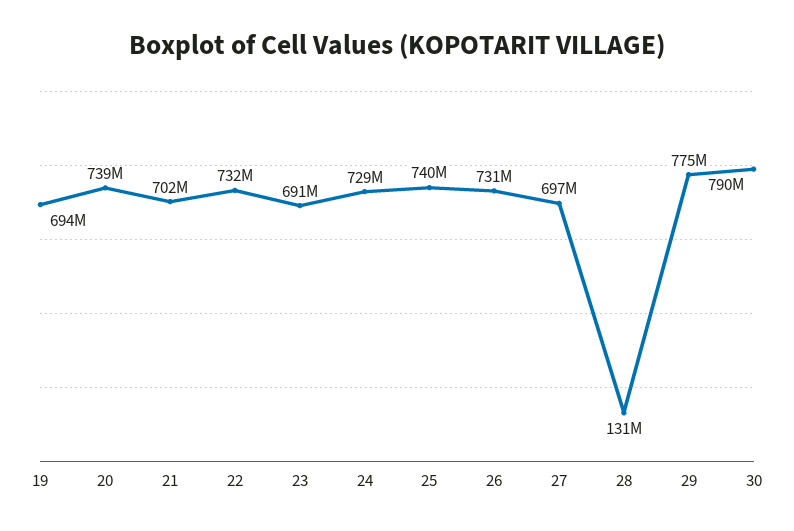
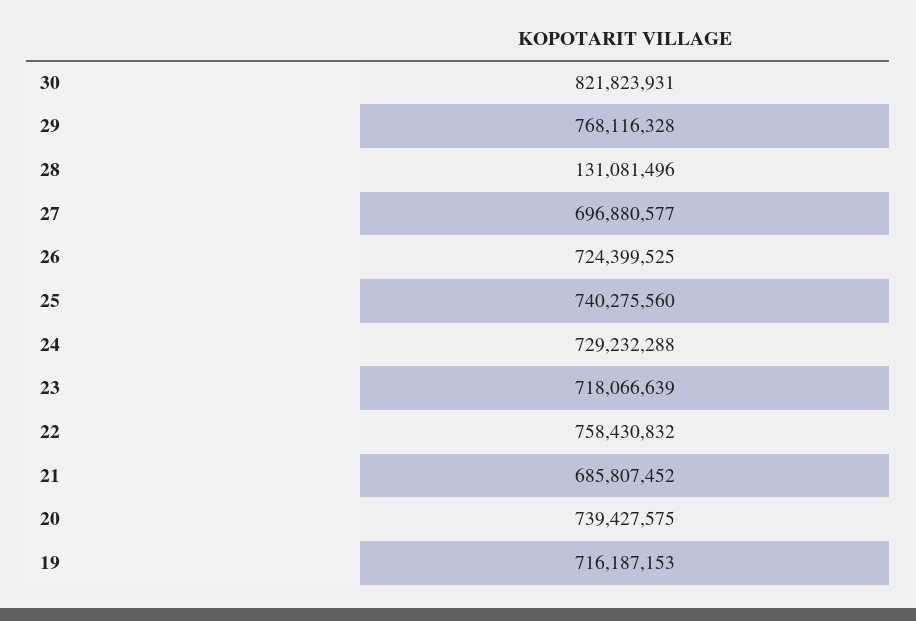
  {
-   "19": 694000000,
+   "19": 716187153,
    "20": 739427575,
-   "21": 702000000,
+   "21": 685807452,
-   "22": 732000000,
+   "22": 758430832,
-   "23": 691000000,
+   "23": 718066639,
    "24": 729232288,
    "25": 740275560,
-   "26": 731000000,
+   "26": 724399525,
    "27": 696880577,
    "28": 131081496,
-   "29": 775000000,
+   "29": 768116328,
-   "30": 790000000
+   "30": 821823931
  }

